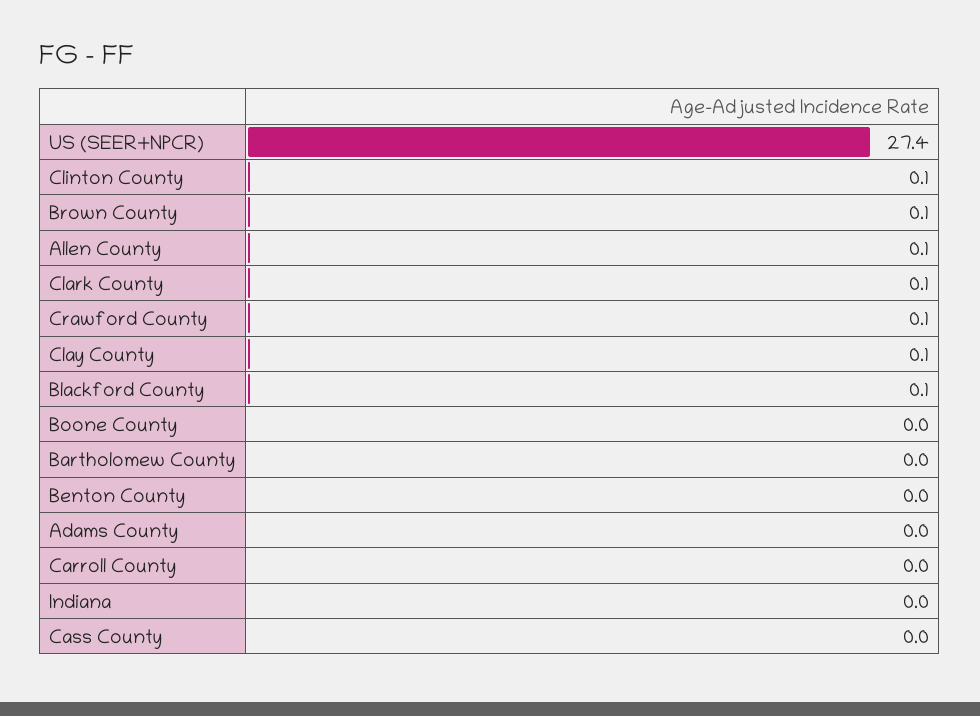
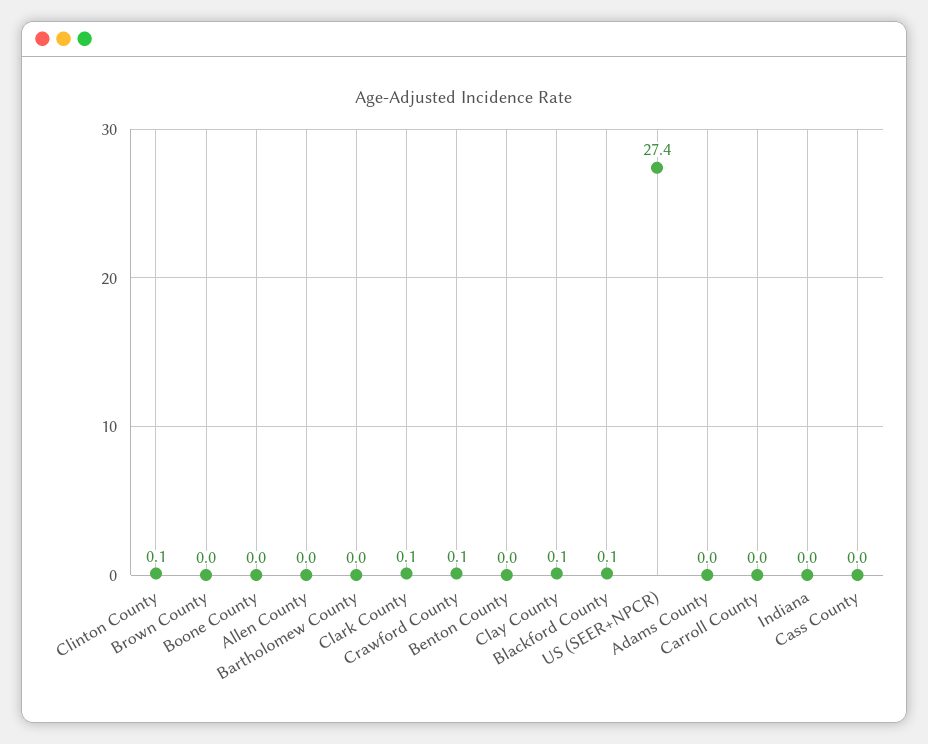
  {
    "US (SEER+NPCR)": 27.4,
    "Clinton County": 0.1,
-   "Brown County": 0.1,
+   "Brown County": 0,
-   "Allen County": 0.1,
+   "Allen County": 0,
    "Clark County": 0.1,
    "Crawford County": 0.1,
    "Clay County": 0.1,
    "Blackford County": 0.1,
    "Boone County": 0,
    "Bartholomew County": 0,
    "Benton County": 0,
    "Adams County": 0,
    "Carroll County": 0,
    "Indiana": 0,
    "Cass County": 0
  }

